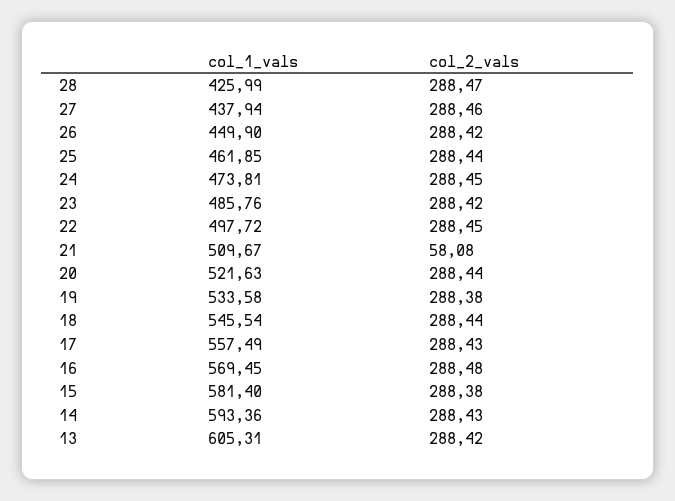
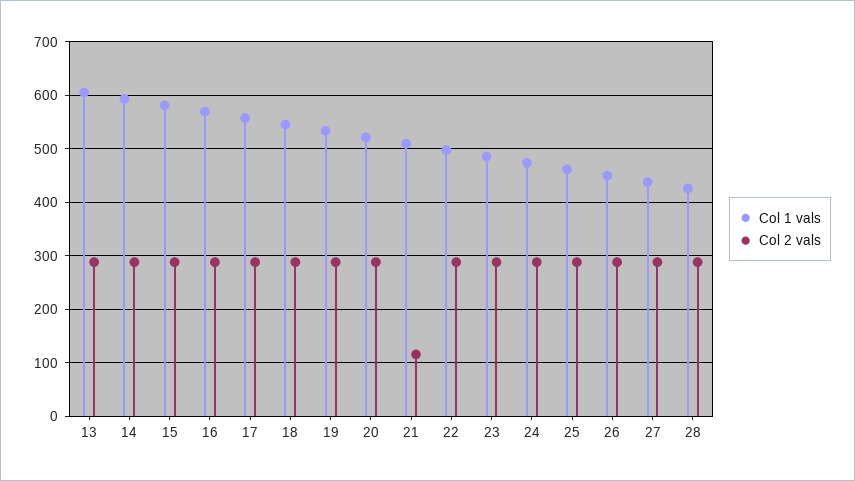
  {
    "col_1_vals": {
      "28": 425.99,
      "27": 437.94,
      "26": 449.9,
      "25": 461.85,
      "24": 473.81,
      "23": 485.76,
      "22": 497.72,
      "21": 509.67,
      "20": 521.63,
      "19": 533.58,
      "18": 545.54,
      "17": 557.49,
      "16": 569.45,
      "15": 581.4,
      "14": 593.36,
      "13": 605.31
    },
    "col_2_vals": {
      "28": 288.47,
      "27": 288.46,
      "26": 288.42,
      "25": 288.44,
      "24": 288.45,
      "23": 288.42,
      "22": 288.45,
-     "21": 58.08,
+     "21": 120,
      "20": 288.44,
      "19": 288.38,
      "18": 288.44,
      "17": 288.43,
      "16": 288.48,
      "15": 288.38,
      "14": 288.43,
      "13": 288.42
    }
  }

